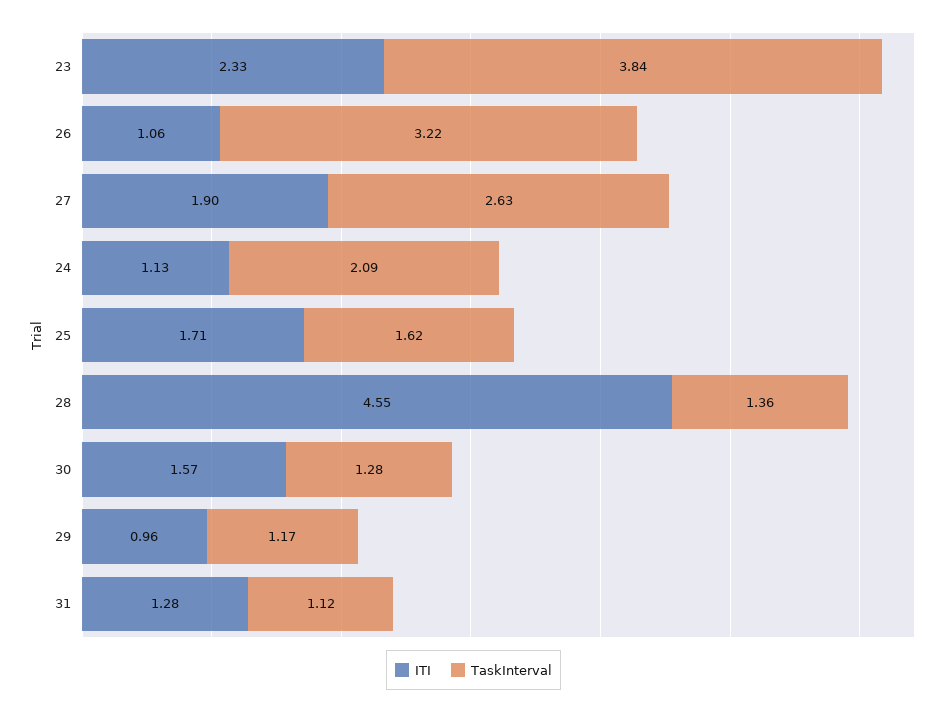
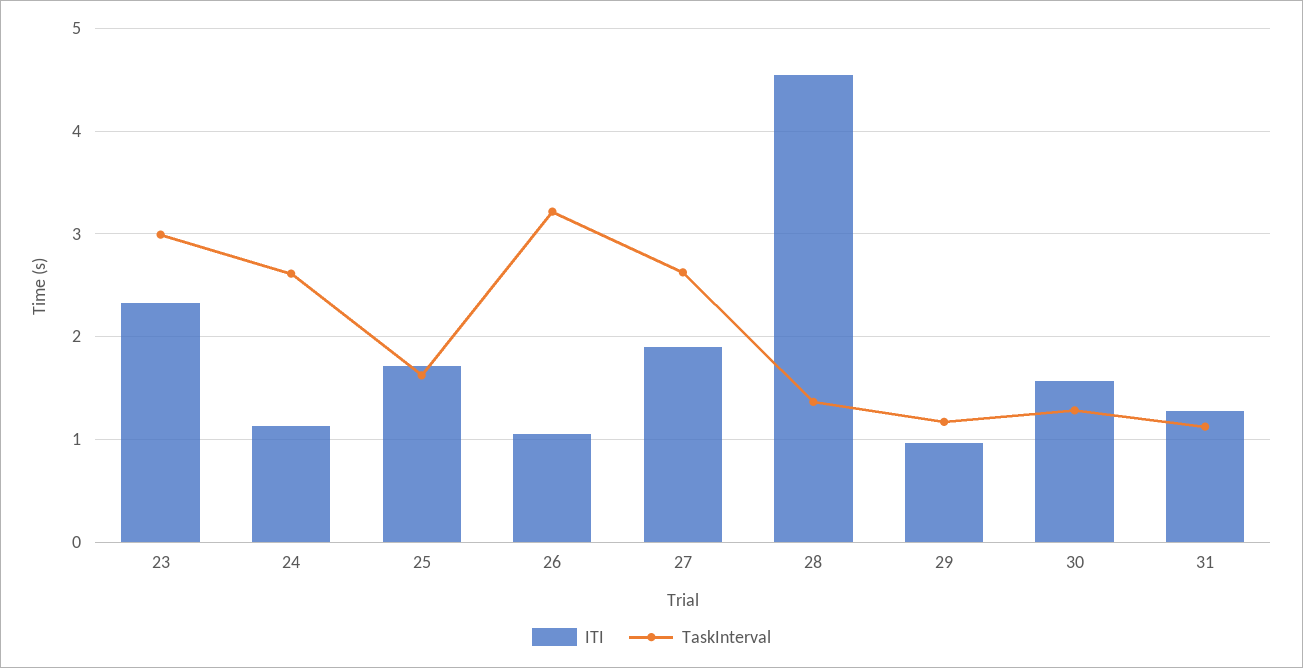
  {
    "ITI": {
      "23": 2.33,
      "26": 1.06,
      "27": 1.9,
      "24": 1.13,
      "25": 1.71,
      "28": 4.55,
      "30": 1.57,
      "29": 0.96,
      "31": 1.28
    },
    "TaskInterval": {
-     "23": 3.84,
+     "23": 3,
      "26": 3.22,
      "27": 2.63,
-     "24": 2.09,
+     "24": 2.6,
      "25": 1.62,
      "28": 1.36,
      "30": 1.28,
      "29": 1.17,
      "31": 1.12
    }
  }

